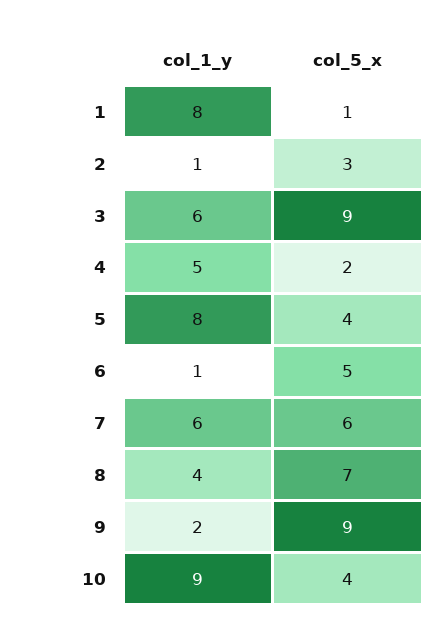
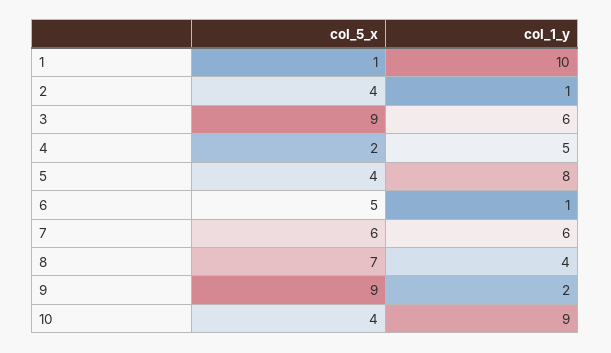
  {
    "col_1_y": {
-     "1": 8,
+     "1": 10,
      "2": 1,
      "3": 6,
      "4": 5,
      "5": 8,
      "6": 1,
      "7": 6,
      "8": 4,
      "9": 2,
      "10": 9
    },
    "col_5_x": {
      "1": 1,
-     "2": 3,
+     "2": 4,
      "3": 9,
      "4": 2,
      "5": 4,
      "6": 5,
      "7": 6,
      "8": 7,
      "9": 9,
      "10": 4
    }
  }

